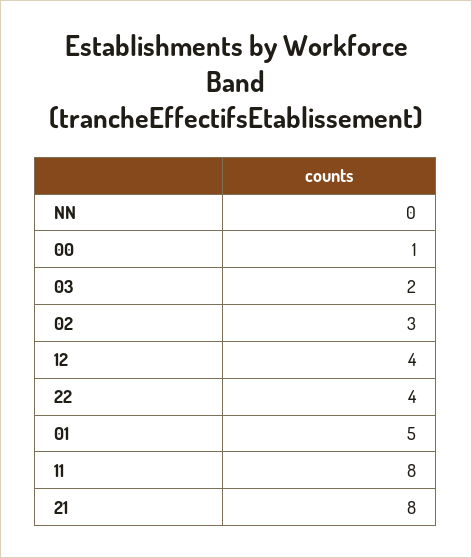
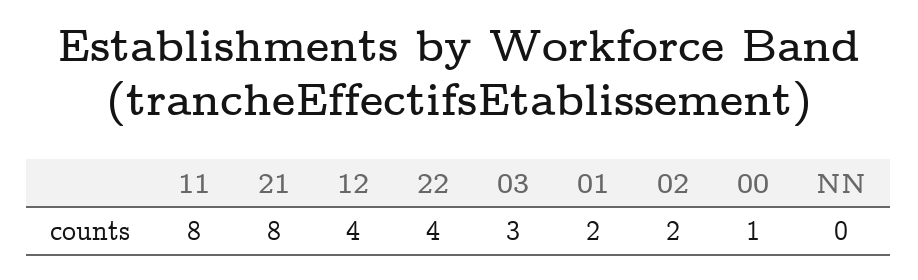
  {
    "NN": 0,
    "00": 1,
-   "03": 2,
+   "03": 3,
-   "02": 3,
+   "02": 2,
    "12": 4,
    "22": 4,
-   "01": 5,
+   "01": 2,
    "11": 8,
    "21": 8
  }

